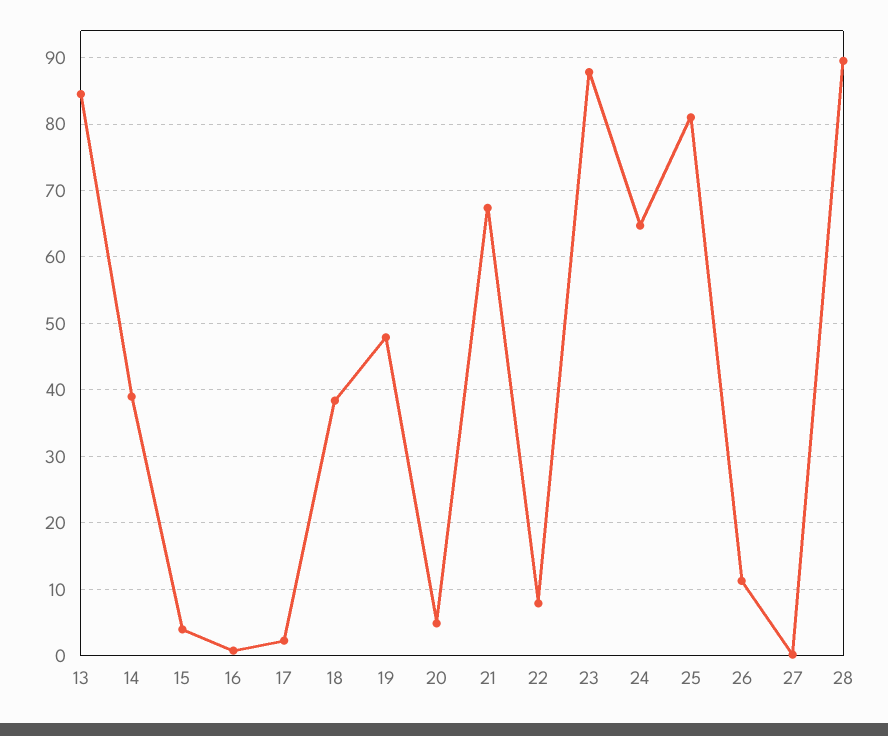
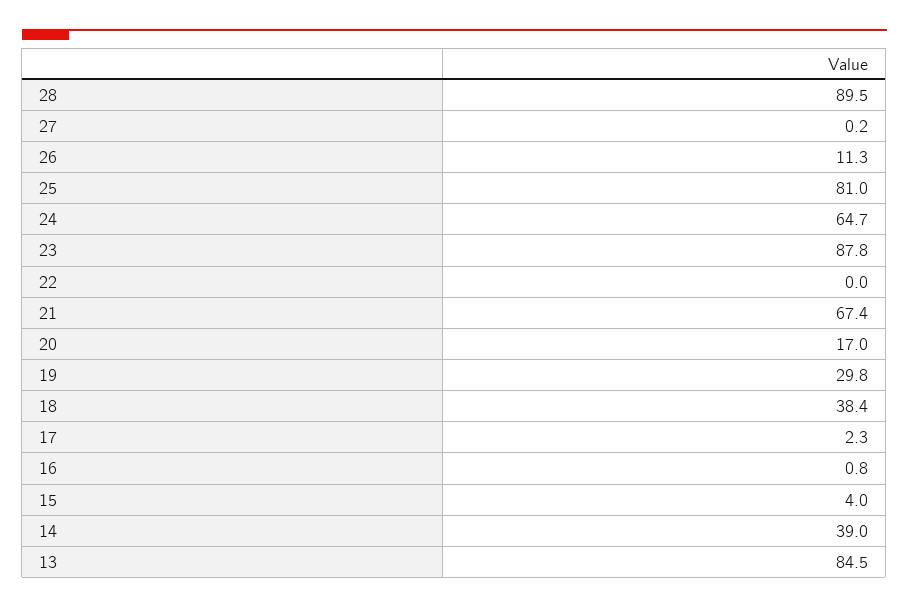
  {
    "13": 84.5,
    "14": 39,
    "15": 4,
    "16": 0.8,
    "17": 2.3,
    "18": 38.4,
-   "19": 48,
+   "19": 29.8,
-   "20": 5,
+   "20": 17,
    "21": 67.4,
-   "22": 8,
+   "22": 0,
    "23": 87.8,
    "24": 64.7,
    "25": 81,
    "26": 11.3,
    "27": 0.2,
    "28": 89.5
  }

